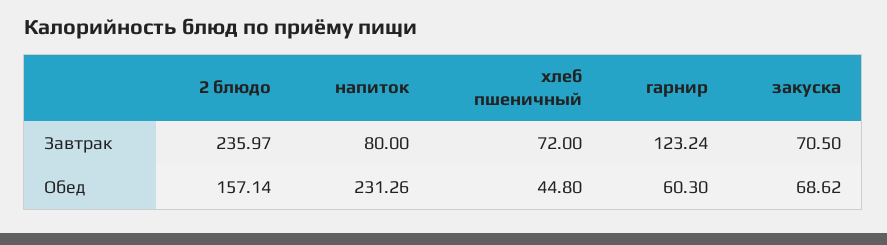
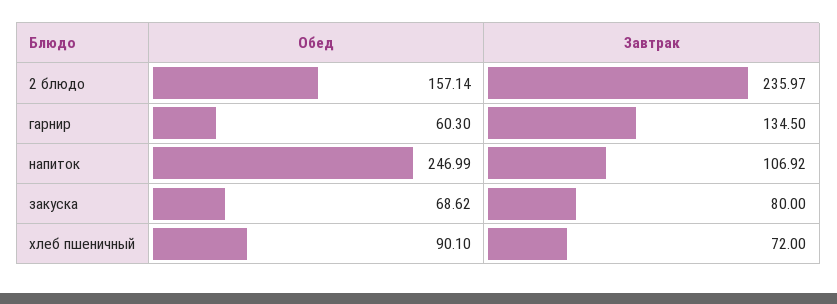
  {
    "2 блюдо": {
      "Завтрак": 235.97,
      "Обед": 157.14
    },
    "напиток": {
-     "Завтрак": 80,
+     "Завтрак": 106.92,
-     "Обед": 231.26
+     "Обед": 246.99
    },
    "хлеб пшеничный": {
      "Завтрак": 72,
-     "Обед": 44.8
+     "Обед": 90.1
    },
    "гарнир": {
-     "Завтрак": 123.24,
+     "Завтрак": 134.5,
      "Обед": 60.3
    },
    "закуска": {
-     "Завтрак": 70.5,
+     "Завтрак": 80,
      "Обед": 68.62
    }
  }

